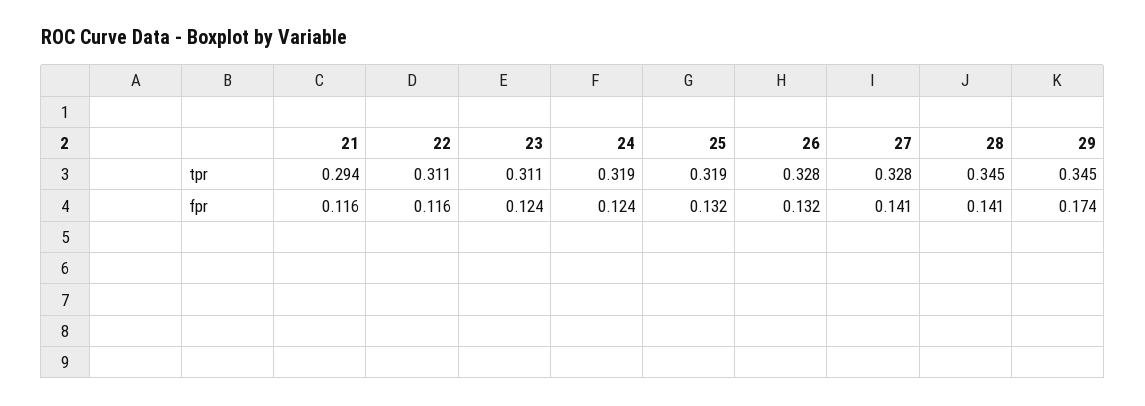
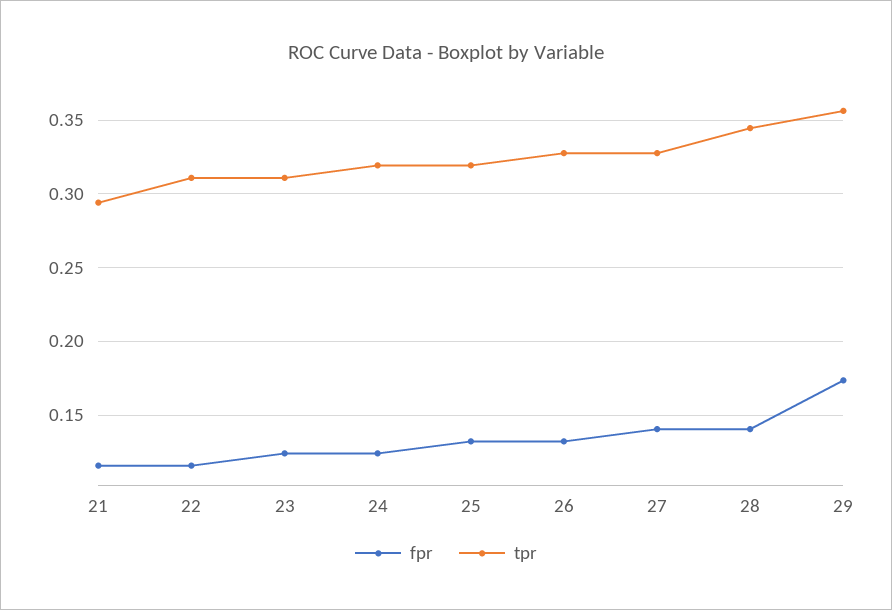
  {
    "tpr": {
      "21": 0.294,
      "22": 0.311,
      "23": 0.311,
      "24": 0.319,
      "25": 0.319,
      "26": 0.328,
      "27": 0.328,
      "28": 0.345,
-     "29": 0.345
+     "29": 0.355
    },
    "fpr": {
      "21": 0.116,
      "22": 0.116,
      "23": 0.124,
      "24": 0.124,
      "25": 0.132,
      "26": 0.132,
      "27": 0.141,
      "28": 0.141,
      "29": 0.174
    }
  }

